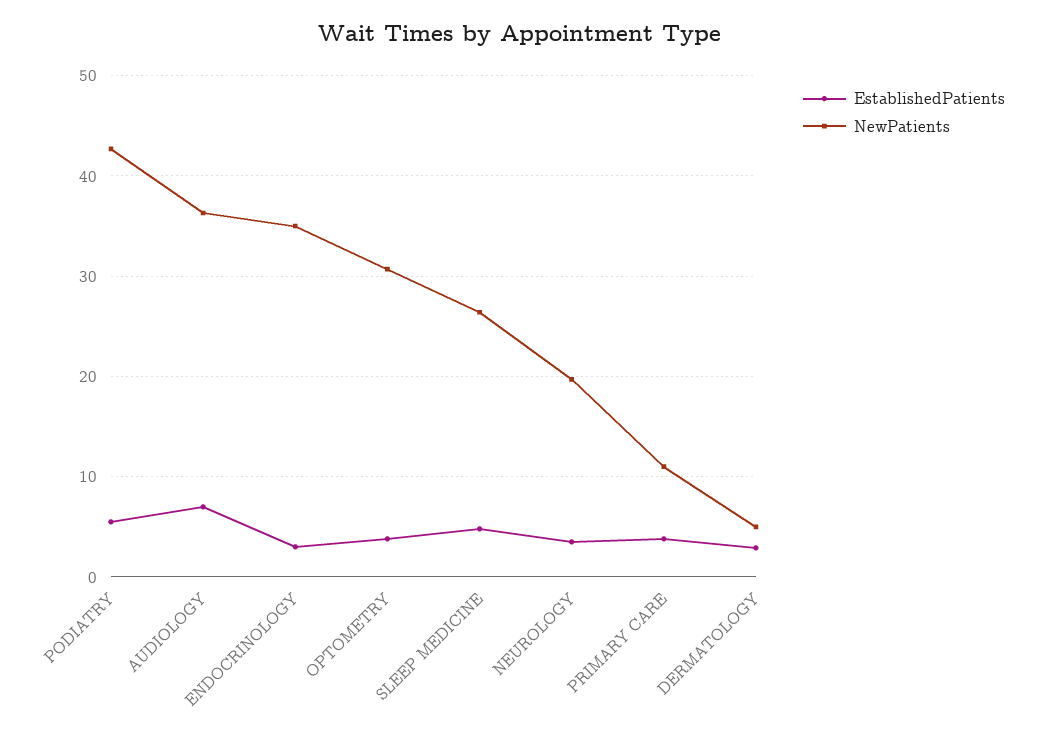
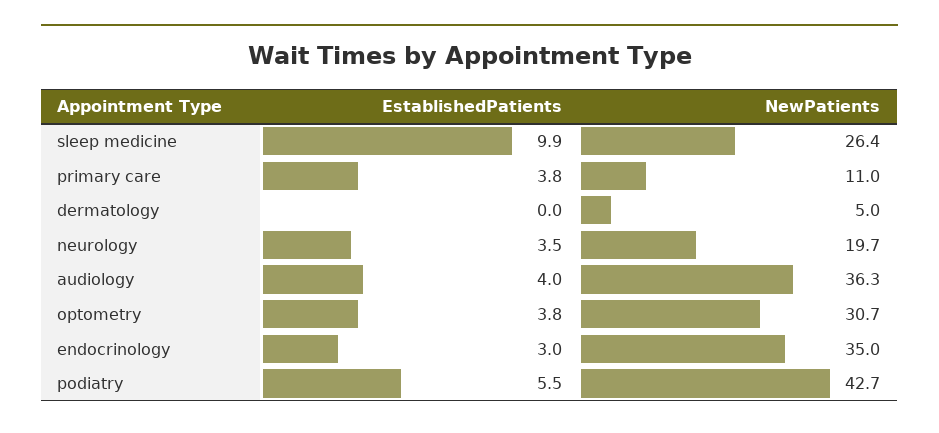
  {
    "EstablishedPatients": {
      "PODIATRY": 5.5,
-     "AUDIOLOGY": 7,
+     "AUDIOLOGY": 4,
      "ENDOCRINOLOGY": 3,
      "OPTOMETRY": 3.8,
-     "SLEEP MEDICINE": 5,
+     "SLEEP MEDICINE": 9.9,
      "NEUROLOGY": 3.5,
      "PRIMARY CARE": 3.8,
-     "DERMATOLOGY": 3
+     "DERMATOLOGY": 0
    },
    "NewPatients": {
      "PODIATRY": 42.7,
      "AUDIOLOGY": 36.3,
      "ENDOCRINOLOGY": 35,
      "OPTOMETRY": 30.7,
      "SLEEP MEDICINE": 26.4,
      "NEUROLOGY": 19.7,
      "PRIMARY CARE": 11,
      "DERMATOLOGY": 5
    }
  }

